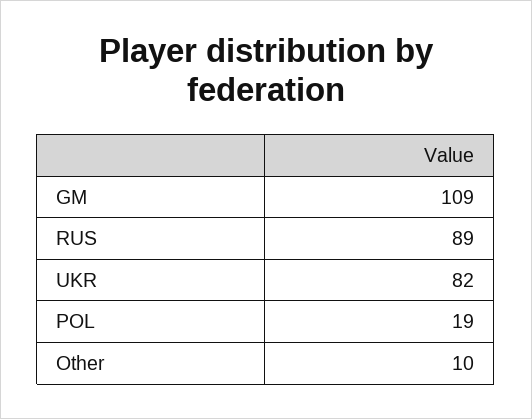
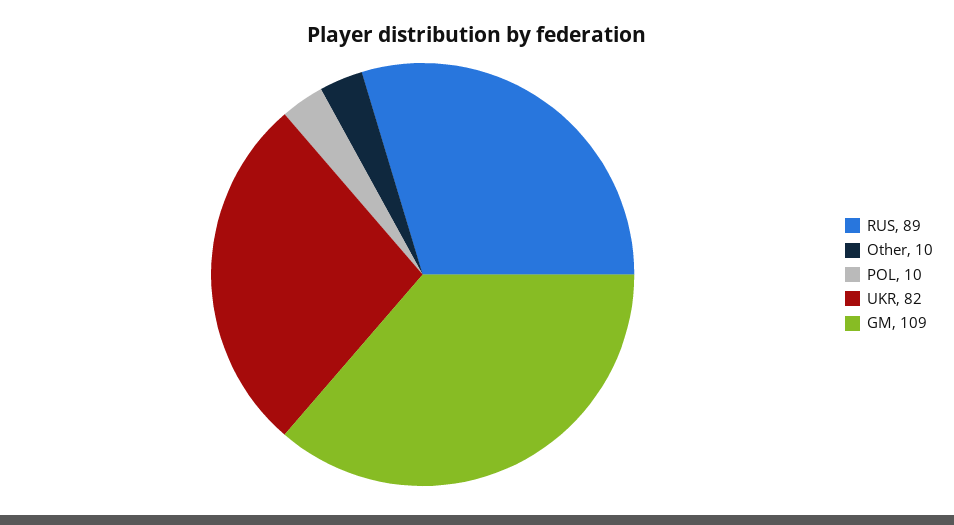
  {
    "GM": 109,
    "RUS": 89,
    "UKR": 82,
-   "POL": 19,
+   "POL": 10,
    "Other": 10
  }

